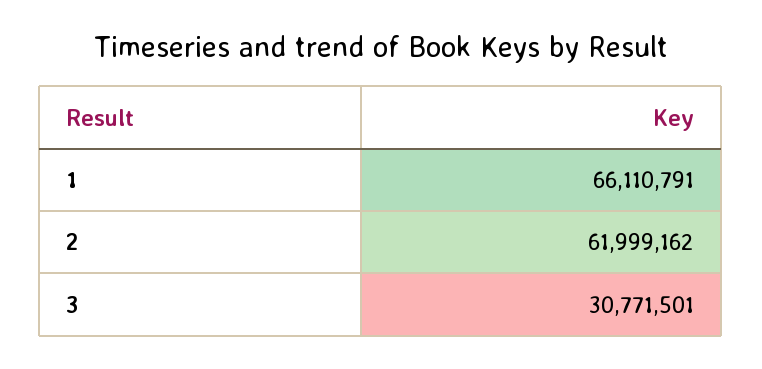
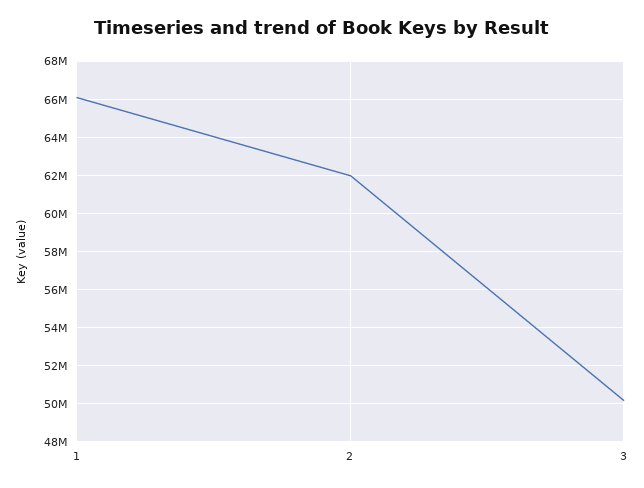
  {
    "1": 66110791,
    "2": 61999162,
-   "3": 30771501
+   "3": 50000000
  }

